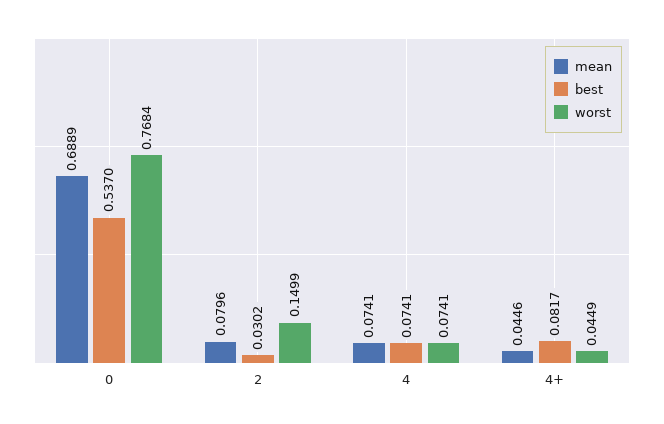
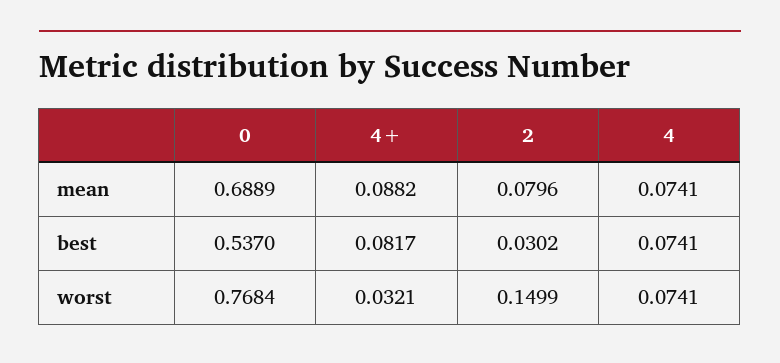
  {
    "mean": {
      "0": 0.6889,
      "2": 0.0796,
      "4": 0.0741,
-     "4+": 0.0446
+     "4+": 0.0882
    },
    "best": {
      "0": 0.537,
      "2": 0.0302,
      "4": 0.0741,
      "4+": 0.0817
    },
    "worst": {
      "0": 0.7684,
      "2": 0.1499,
      "4": 0.0741,
-     "4+": 0.0449
+     "4+": 0.0321
    }
  }

